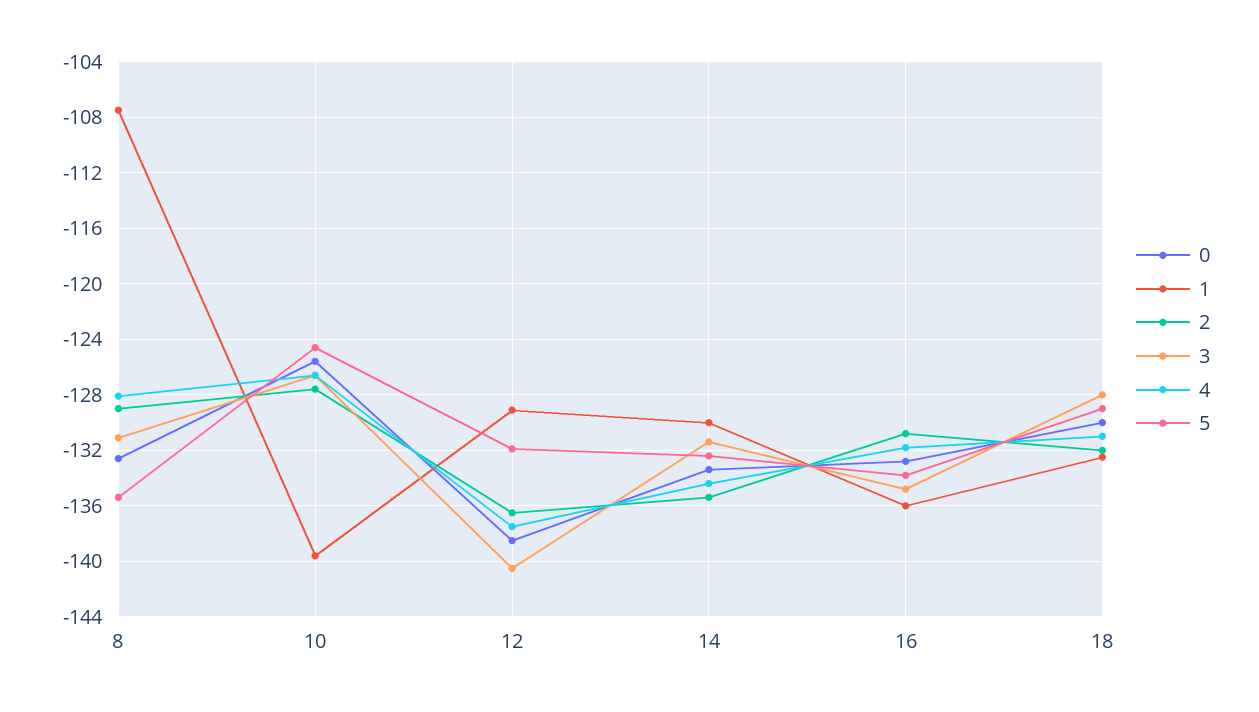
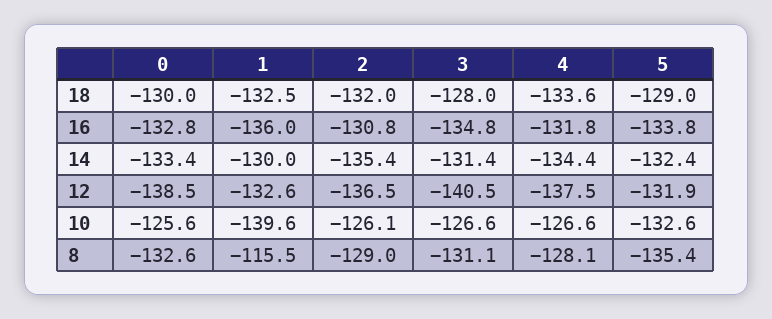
  {
    "0": {
      "8": -132.6,
      "10": -125.6,
      "12": -138.5,
      "14": -133.4,
      "16": -132.8,
      "18": -130
    },
    "1": {
-     "8": -107.5,
+     "8": -115.5,
      "10": -139.6,
-     "12": -129,
+     "12": -132.6,
      "14": -130,
      "16": -136,
      "18": -132.5
    },
    "2": {
      "8": -129,
-     "10": -127.5,
+     "10": -126.1,
      "12": -136.5,
      "14": -135.4,
      "16": -130.8,
      "18": -132
    },
    "3": {
      "8": -131.1,
      "10": -126.6,
      "12": -140.5,
      "14": -131.4,
      "16": -134.8,
      "18": -128
    },
    "4": {
      "8": -128.1,
      "10": -126.6,
      "12": -137.5,
      "14": -134.4,
      "16": -131.8,
-     "18": -131
+     "18": -133.6
    },
    "5": {
      "8": -135.4,
-     "10": -124.5,
+     "10": -132.6,
      "12": -131.9,
      "14": -132.4,
      "16": -133.8,
      "18": -129
    }
  }

